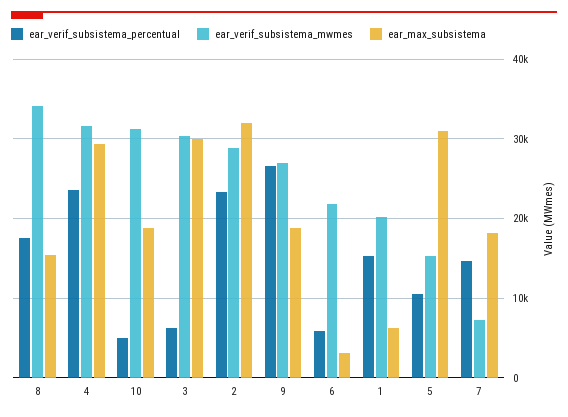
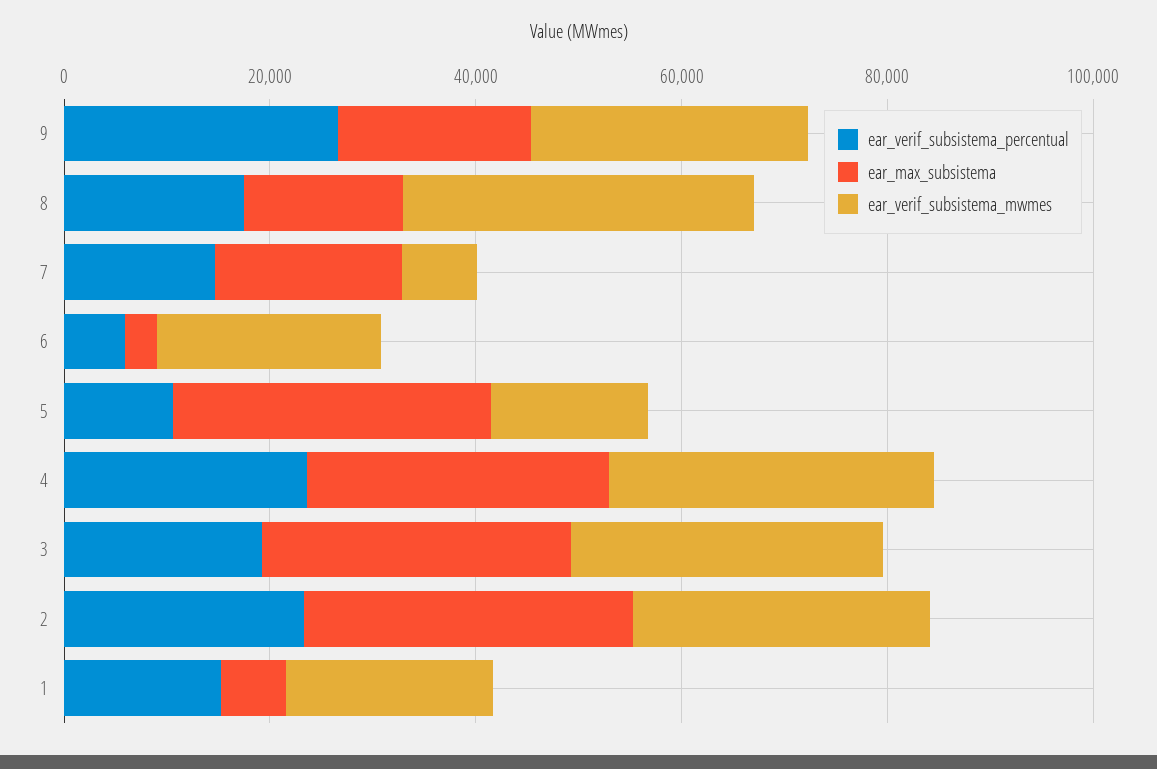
  {
    "ear_verif_subsistema_percentual": {
      "8": 17000,
      "4": 24000,
-     "10": 5000,
-     "3": 6000,
+     "3": 20000,
      "2": 23000,
      "9": 27000,
      "6": 6000,
      "1": 15000,
      "5": 11000,
      "7": 15000
    },
    "ear_verif_subsistema_mwmes": {
      "8": 34000,
      "4": 32000,
-     "10": 31000,
      "3": 30000,
      "2": 29000,
      "9": 27000,
      "6": 22000,
      "1": 20000,
      "5": 15000,
      "7": 7000
    },
    "ear_max_subsistema": {
      "8": 15000,
      "4": 29000,
-     "10": 19000,
      "3": 30000,
      "2": 32000,
      "9": 19000,
      "6": 3000,
      "1": 6000,
      "5": 31000,
      "7": 18000
    }
  }

